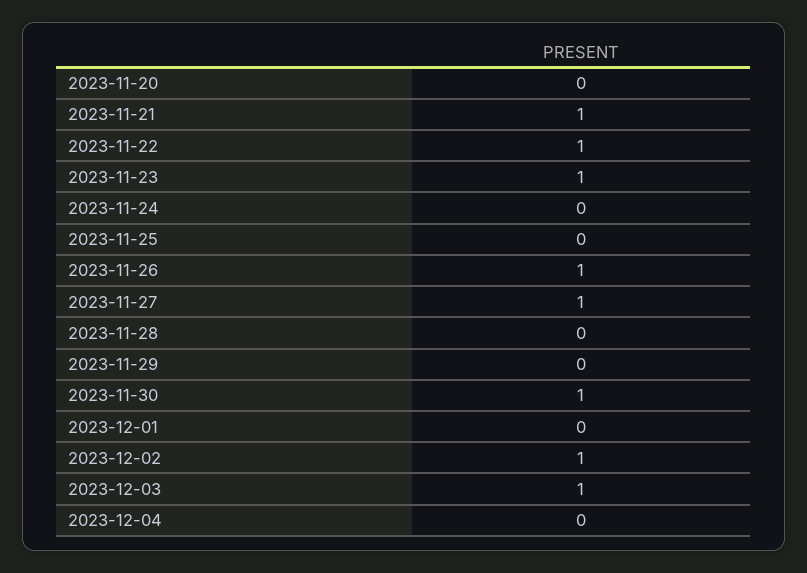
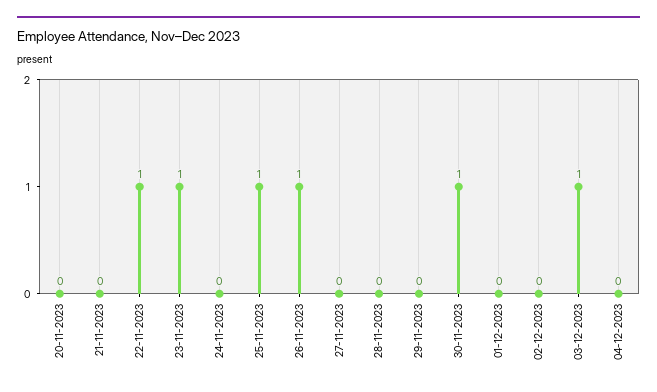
  {
    "2023-11-20": 0,
-   "2023-11-21": 1,
+   "2023-11-21": 0,
    "2023-11-22": 1,
    "2023-11-23": 1,
    "2023-11-24": 0,
-   "2023-11-25": 0,
+   "2023-11-25": 1,
    "2023-11-26": 1,
-   "2023-11-27": 1,
+   "2023-11-27": 0,
    "2023-11-28": 0,
    "2023-11-29": 0,
    "2023-11-30": 1,
    "2023-12-01": 0,
-   "2023-12-02": 1,
+   "2023-12-02": 0,
    "2023-12-03": 1,
    "2023-12-04": 0
  }

